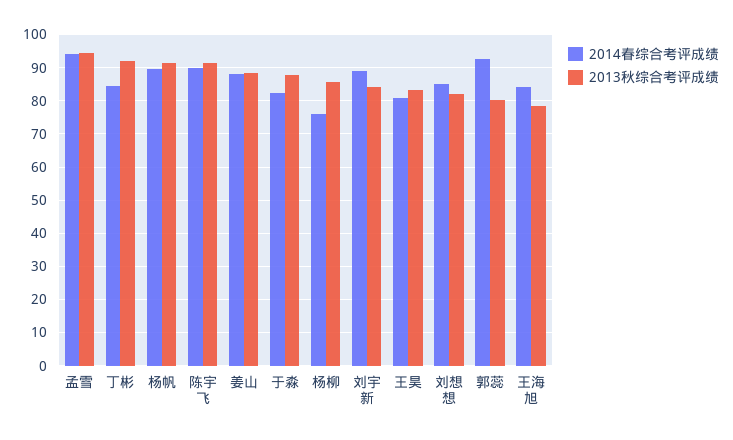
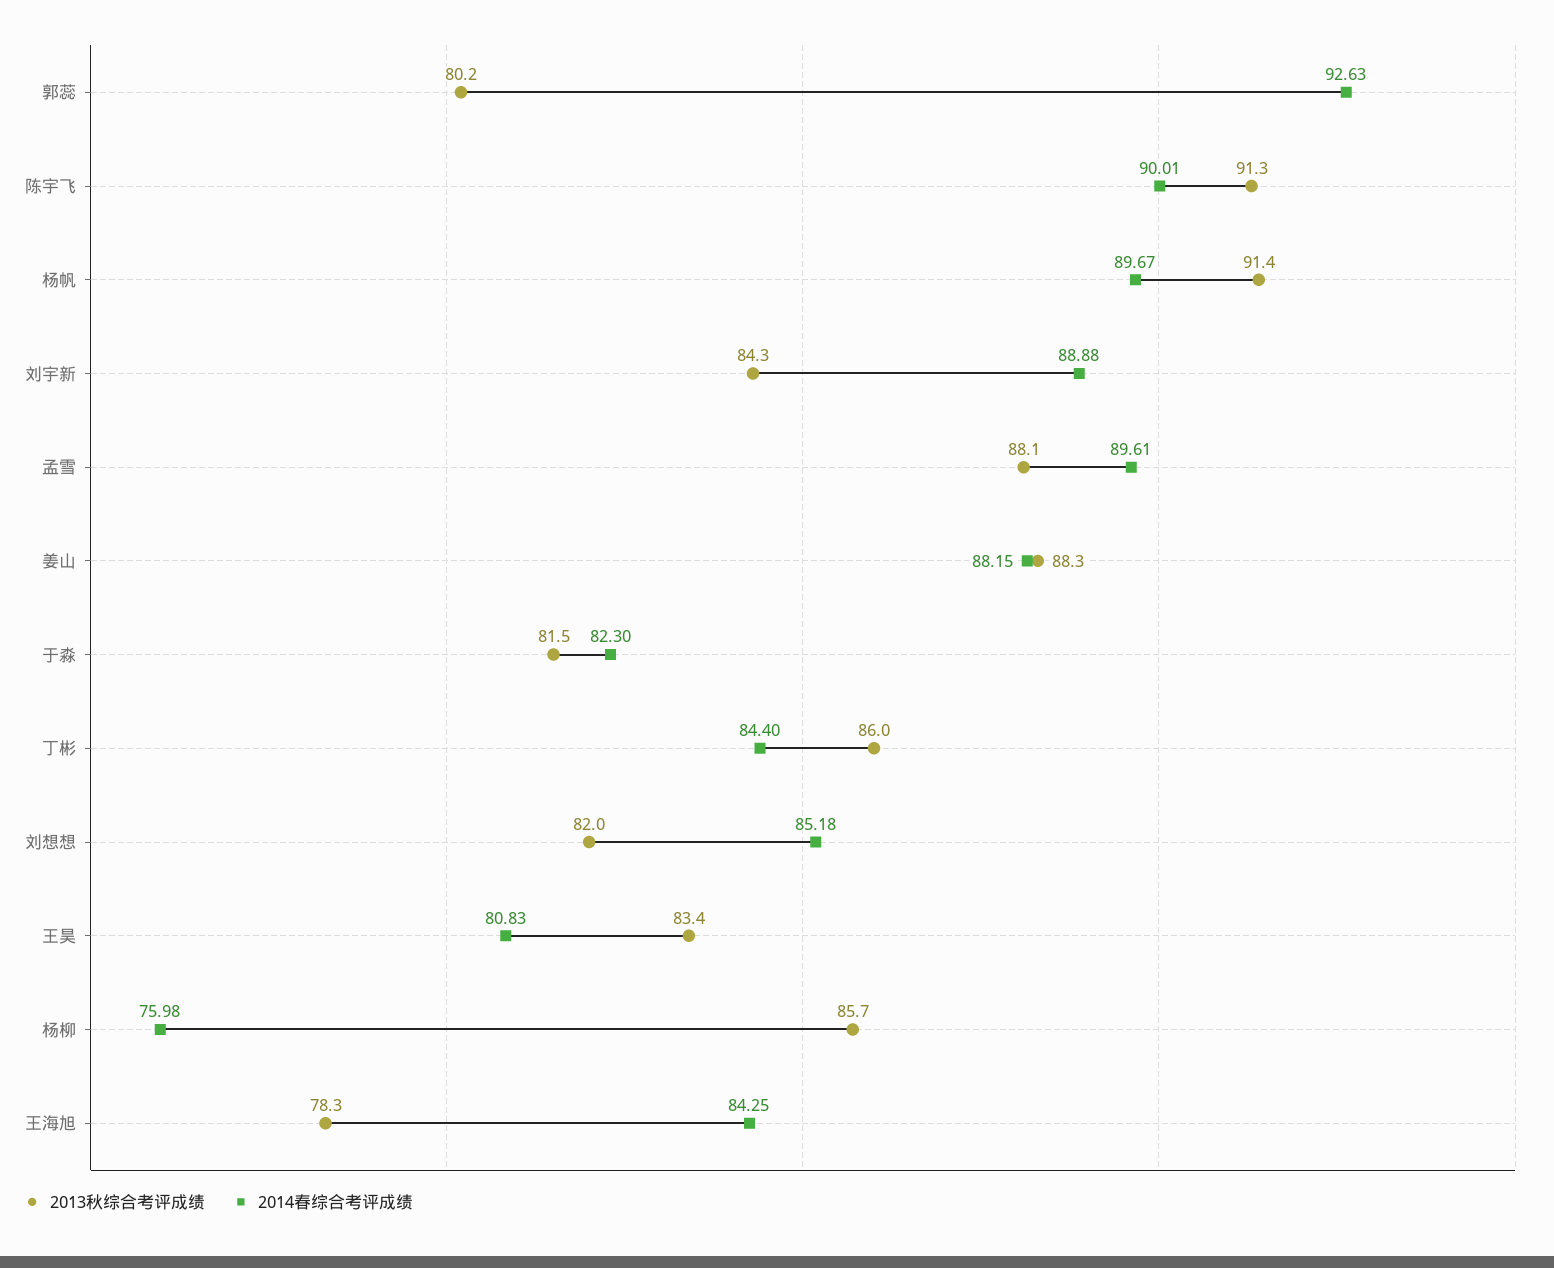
  {
    "2014春综合考评成绩": {
-     "孟雪": 94,
+     "孟雪": 89.61,
      "丁彬": 84.4,
      "杨帆": 89.67,
      "陈宇飞": 90.01,
      "姜山": 88.15,
      "于淼": 82.3,
      "杨柳": 75.98,
      "刘宇新": 88.88,
      "王昊": 80.83,
      "刘想想": 85.18,
      "郭蕊": 92.63,
      "王海旭": 84.25
    },
    "2013秋综合考评成绩": {
-     "孟雪": 94,
+     "孟雪": 88.1,
-     "丁彬": 92,
+     "丁彬": 86,
      "杨帆": 91.4,
      "陈宇飞": 91.3,
      "姜山": 88.3,
-     "于淼": 88,
+     "于淼": 81.5,
      "杨柳": 85.7,
      "刘宇新": 84.3,
      "王昊": 83.4,
      "刘想想": 82,
      "郭蕊": 80.2,
      "王海旭": 78.3
    }
  }

